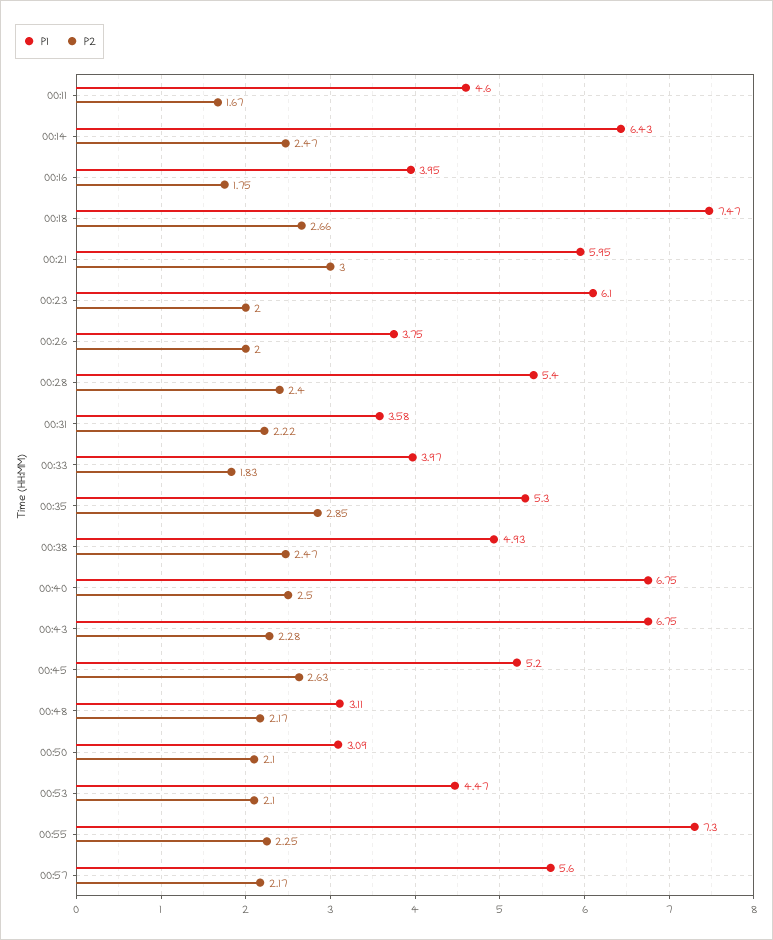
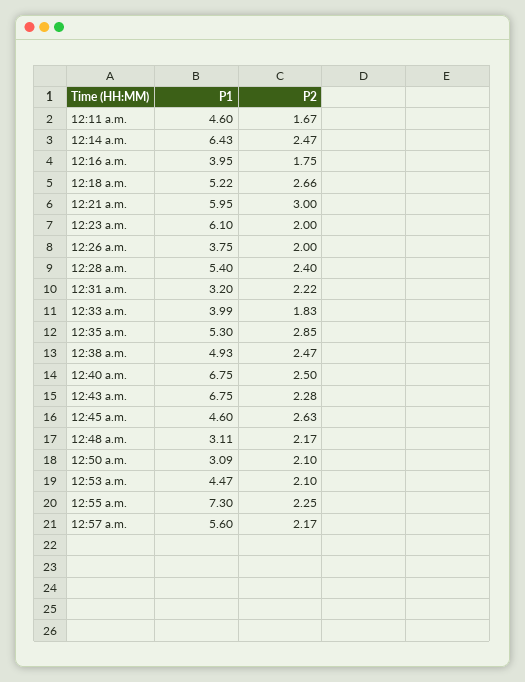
  {
    "P1": {
      "00:11": 4.6,
      "00:14": 6.43,
      "00:16": 3.95,
-     "00:18": 7.47,
+     "00:18": 5.22,
      "00:21": 5.95,
      "00:23": 6.1,
      "00:26": 3.75,
      "00:28": 5.4,
-     "00:31": 3.58,
+     "00:31": 3.2,
-     "00:33": 3.97,
+     "00:33": 3.99,
      "00:35": 5.3,
      "00:38": 4.93,
      "00:40": 6.75,
      "00:43": 6.75,
-     "00:45": 5.2,
+     "00:45": 4.6,
      "00:48": 3.11,
      "00:50": 3.09,
      "00:53": 4.47,
      "00:55": 7.3,
      "00:57": 5.6
    },
    "P2": {
      "00:11": 1.67,
      "00:14": 2.47,
      "00:16": 1.75,
      "00:18": 2.66,
      "00:21": 3,
      "00:23": 2,
      "00:26": 2,
      "00:28": 2.4,
      "00:31": 2.22,
      "00:33": 1.83,
      "00:35": 2.85,
      "00:38": 2.47,
      "00:40": 2.5,
      "00:43": 2.28,
      "00:45": 2.63,
      "00:48": 2.17,
      "00:50": 2.1,
      "00:53": 2.1,
      "00:55": 2.25,
      "00:57": 2.17
    }
  }

